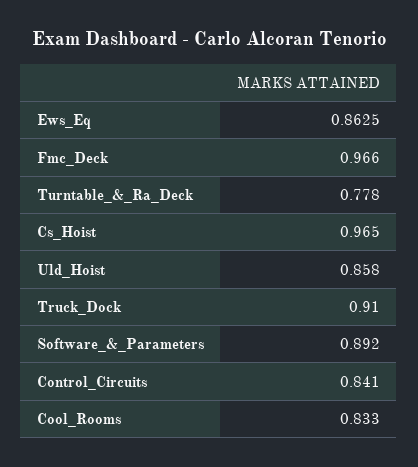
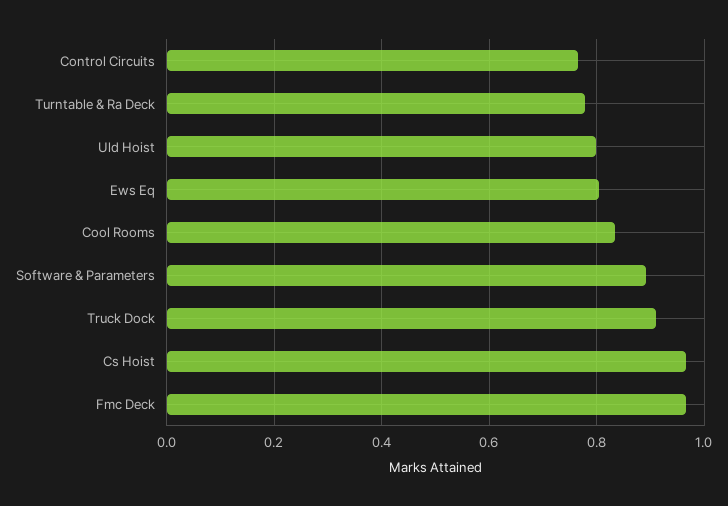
  {
-   "Ews_Eq": 0.8625,
+   "Ews_Eq": 0.8,
    "Fmc_Deck": 0.966,
    "Turntable_&_Ra_Deck": 0.778,
    "Cs_Hoist": 0.965,
-   "Uld_Hoist": 0.858,
+   "Uld_Hoist": 0.8,
    "Truck_Dock": 0.91,
    "Software_&_Parameters": 0.892,
-   "Control_Circuits": 0.841,
+   "Control_Circuits": 0.76,
    "Cool_Rooms": 0.833
  }

